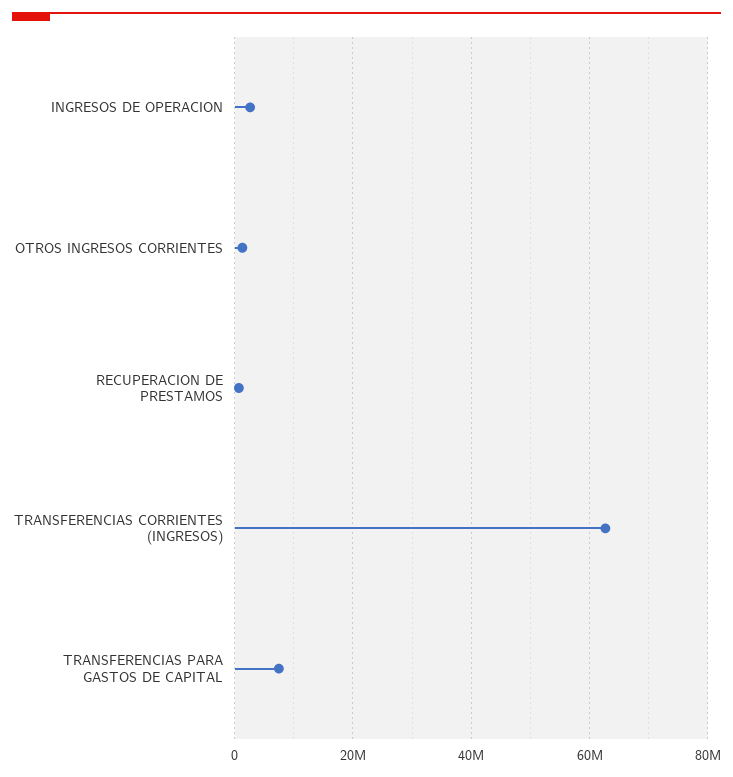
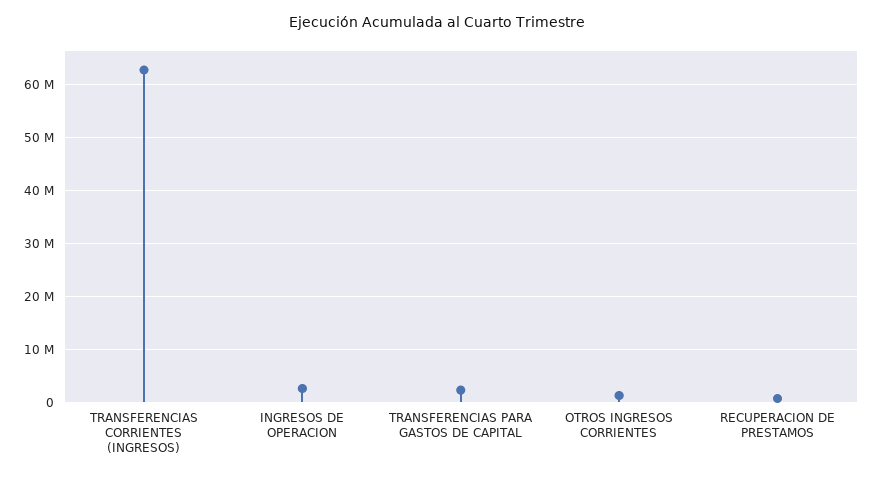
  {
    "INGRESOS DE OPERACION": 2000000,
    "OTROS INGRESOS CORRIENTES": 2000000,
    "RECUPERACION DE PRESTAMOS": 0,
    "TRANSFERENCIAS CORRIENTES (INGRESOS)": 62000000,
-   "TRANSFERENCIAS PARA GASTOS DE CAPITAL": 8000000
+   "TRANSFERENCIAS PARA GASTOS DE CAPITAL": 2000000
  }

